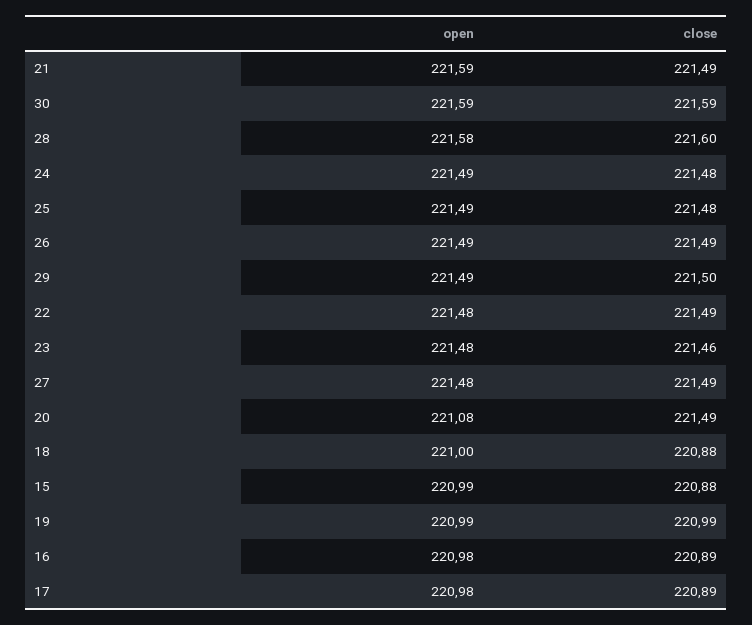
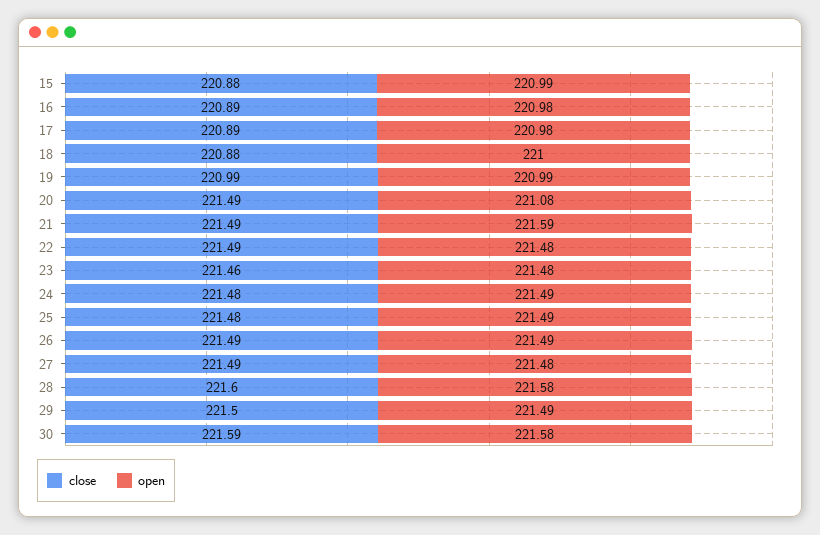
  {
    "open": {
      "21": 221.59,
-     "30": 221.59,
+     "30": 221.58,
      "28": 221.58,
      "24": 221.49,
      "25": 221.49,
      "26": 221.49,
      "29": 221.49,
      "22": 221.48,
      "23": 221.48,
      "27": 221.48,
      "20": 221.08,
      "18": 221,
      "15": 220.99,
      "19": 220.99,
      "16": 220.98,
      "17": 220.98
    },
    "close": {
      "21": 221.49,
      "30": 221.59,
      "28": 221.6,
      "24": 221.48,
      "25": 221.48,
      "26": 221.49,
      "29": 221.5,
      "22": 221.49,
      "23": 221.46,
      "27": 221.49,
      "20": 221.49,
      "18": 220.88,
      "15": 220.88,
      "19": 220.99,
      "16": 220.89,
      "17": 220.89
    }
  }

